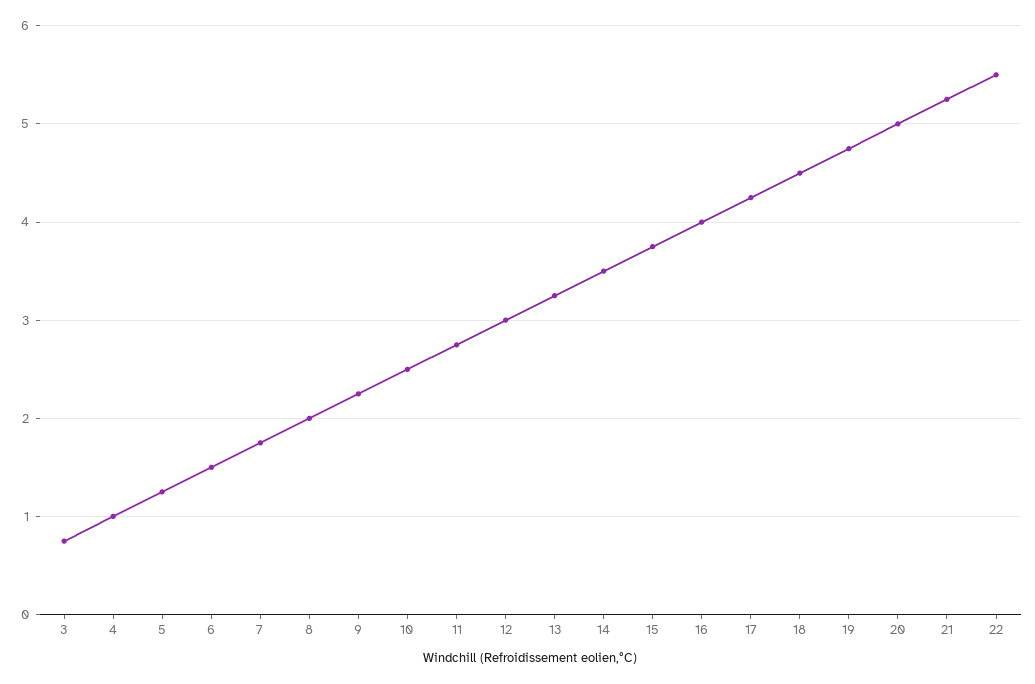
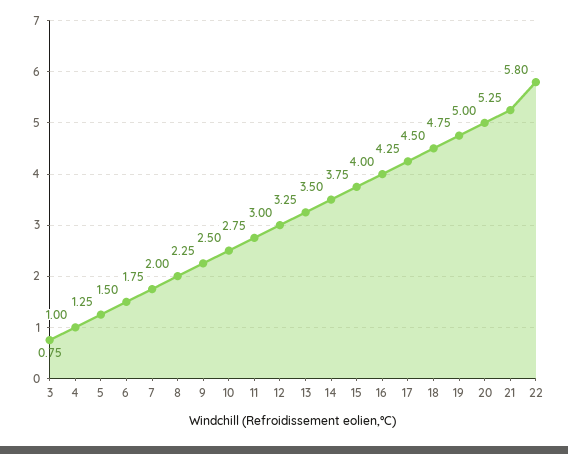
  {
    "3": 0.75,
    "4": 1,
    "5": 1.25,
    "6": 1.5,
    "7": 1.75,
    "8": 2,
    "9": 2.25,
    "10": 2.5,
    "11": 2.75,
    "12": 3,
    "13": 3.25,
    "14": 3.5,
    "15": 3.75,
    "16": 4,
    "17": 4.25,
    "18": 4.5,
    "19": 4.75,
    "20": 5,
    "21": 5.25,
-   "22": 5.5
+   "22": 5.8
  }

